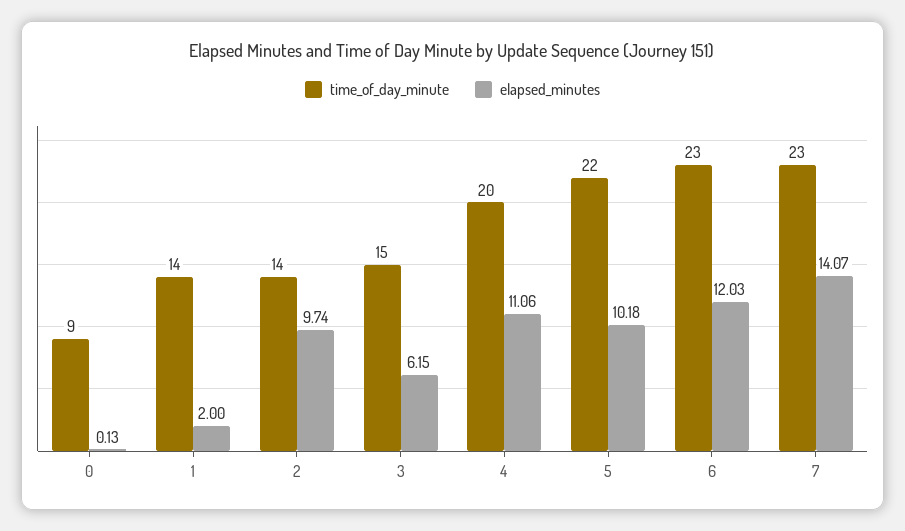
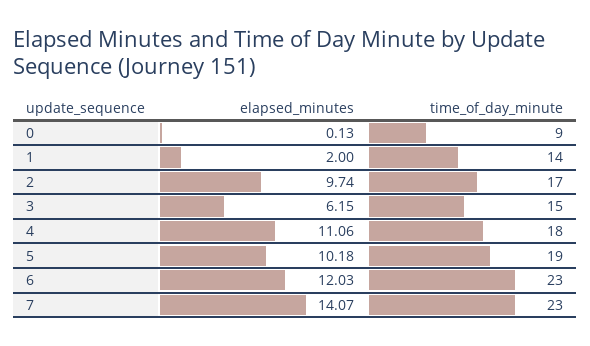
  {
    "time_of_day_minute": {
      "0": 9,
      "1": 14,
-     "2": 14,
+     "2": 17,
      "3": 15,
-     "4": 20,
+     "4": 18,
-     "5": 22,
+     "5": 19,
      "6": 23,
      "7": 23
    },
    "elapsed_minutes": {
      "0": 0.13,
      "1": 2,
      "2": 9.74,
      "3": 6.15,
      "4": 11.06,
      "5": 10.18,
      "6": 12.03,
      "7": 14.07
    }
  }

